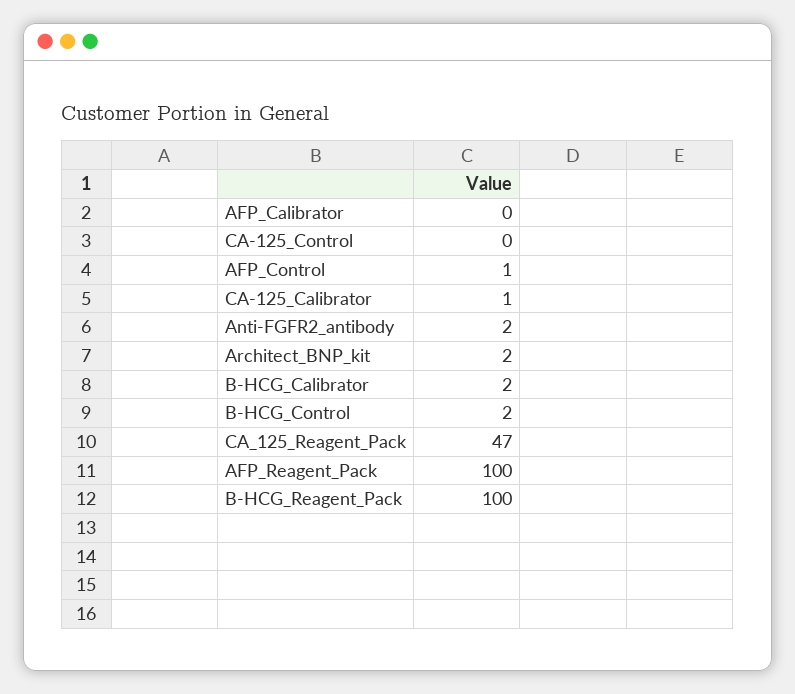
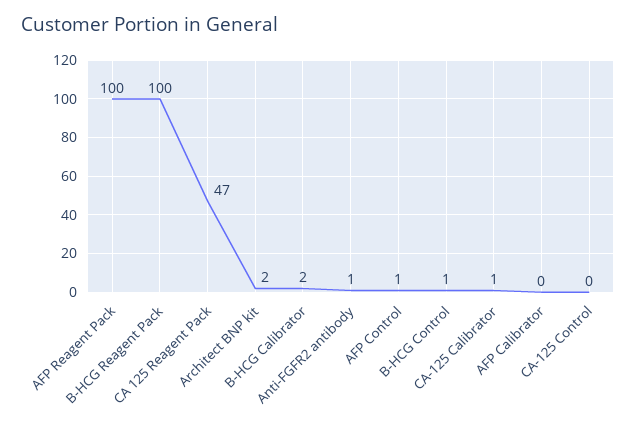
  {
    "AFP_Calibrator": 0,
    "CA-125_Control": 0,
    "AFP_Control": 1,
    "CA-125_Calibrator": 1,
-   "Anti-FGFR2_antibody": 2,
+   "Anti-FGFR2_antibody": 1,
    "Architect_BNP_kit": 2,
    "B-HCG_Calibrator": 2,
-   "B-HCG_Control": 2,
+   "B-HCG_Control": 1,
    "CA_125_Reagent_Pack": 47,
    "AFP_Reagent_Pack": 100,
    "B-HCG_Reagent_Pack": 100
  }

